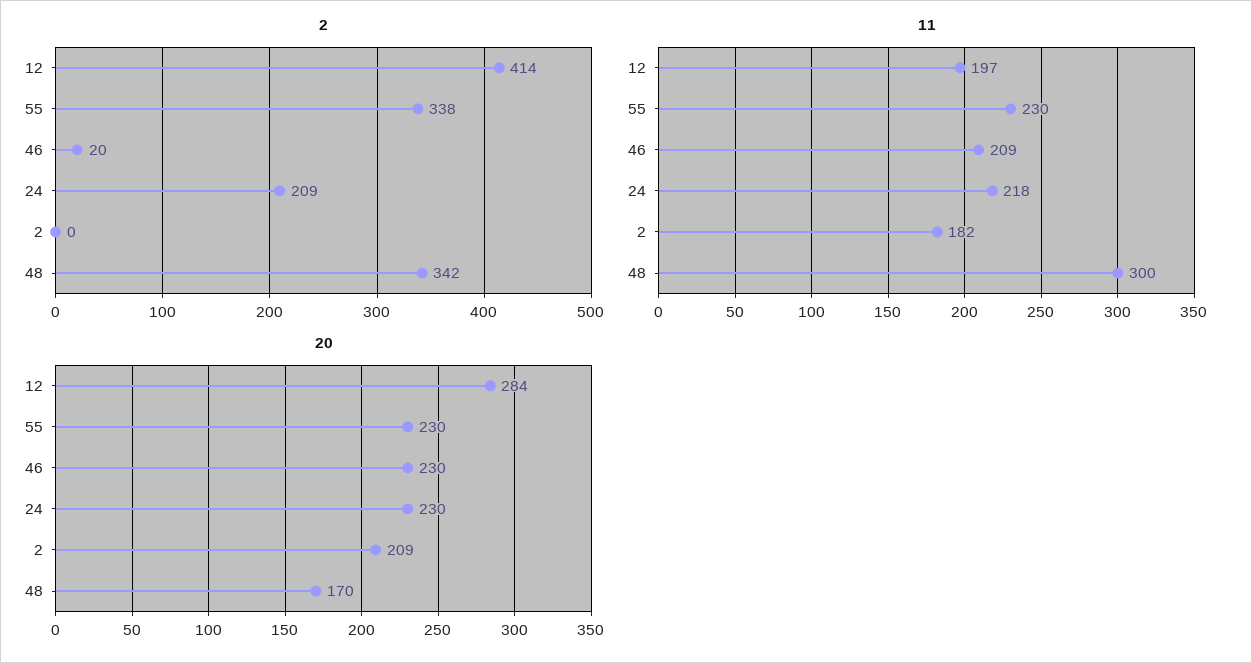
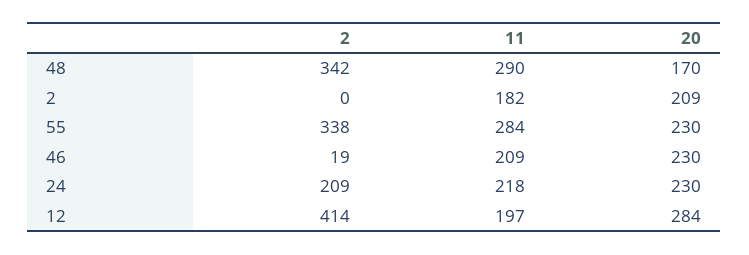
  {
    "2": {
      "12": 414,
      "55": 338,
-     "46": 20,
+     "46": 19,
      "24": 209,
      "2": 0,
      "48": 342
    },
    "11": {
      "12": 197,
-     "55": 230,
+     "55": 284,
      "46": 209,
      "24": 218,
      "2": 182,
-     "48": 300
+     "48": 290
    },
    "20": {
      "12": 284,
      "55": 230,
      "46": 230,
      "24": 230,
      "2": 209,
      "48": 170
    }
  }

